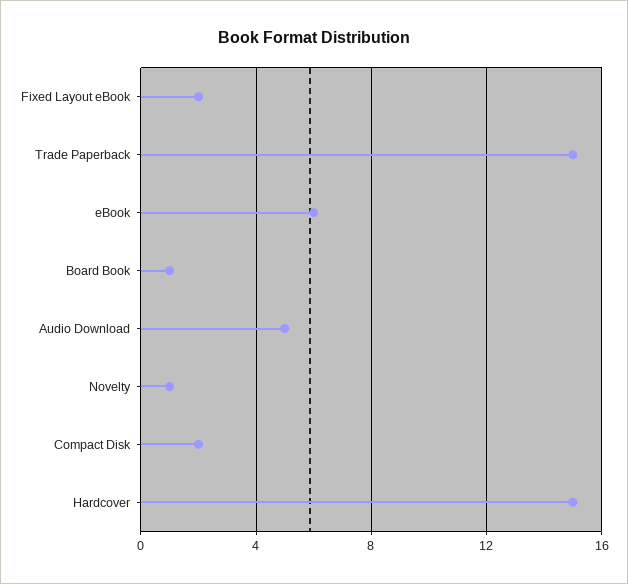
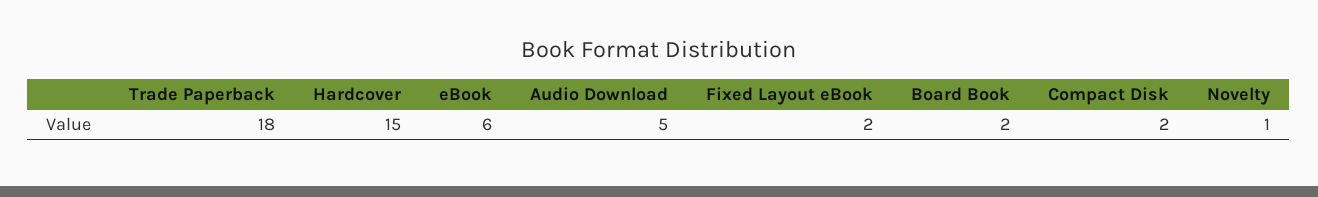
  {
    "Fixed Layout eBook": 2,
-   "Trade Paperback": 15,
+   "Trade Paperback": 18,
    "eBook": 6,
-   "Board Book": 1,
+   "Board Book": 2,
    "Audio Download": 5,
    "Novelty": 1,
    "Compact Disk": 2,
    "Hardcover": 15
  }

